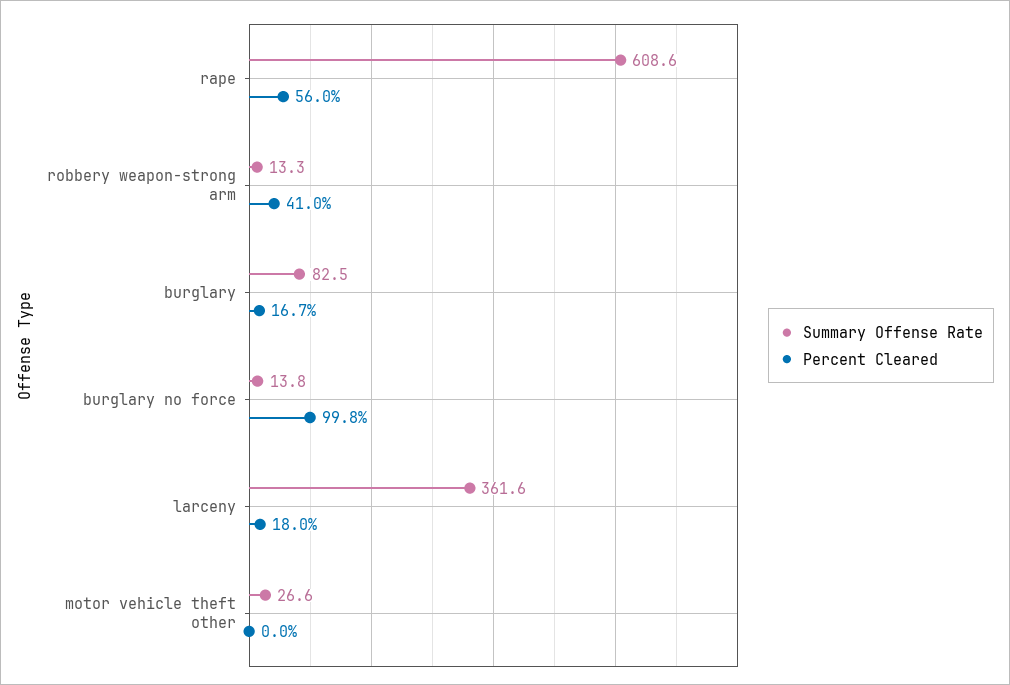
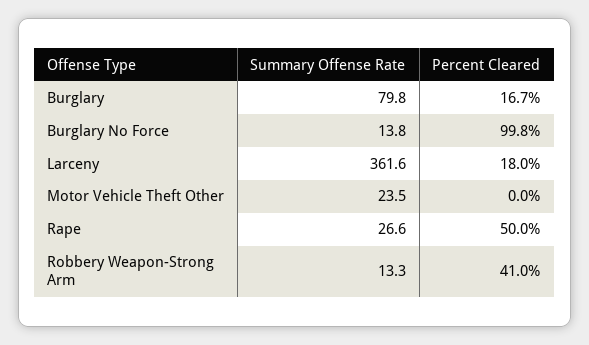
  {
    "Summary Offense Rate": {
-     "rape": 608.6,
+     "rape": 26.6,
      "robbery weapon-strong arm": 13.3,
-     "burglary": 82.5,
+     "burglary": 79.8,
      "burglary no force": 13.8,
      "larceny": 361.6,
-     "motor vehicle theft other": 26.6
+     "motor vehicle theft other": 23.5
    },
    "Percent Cleared": {
-     "rape": 56,
+     "rape": 50,
      "robbery weapon-strong arm": 41,
      "burglary": 16.7,
      "burglary no force": 99.8,
      "larceny": 18,
      "motor vehicle theft other": 0
    }
  }

